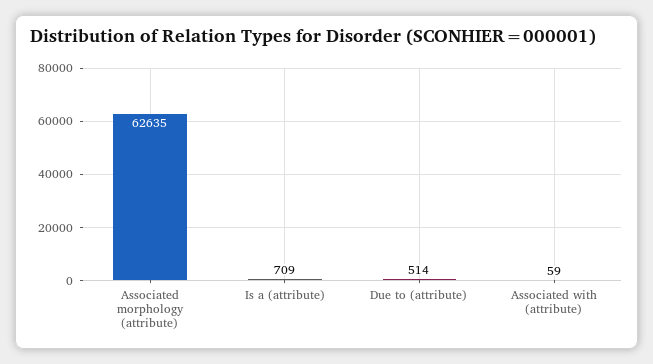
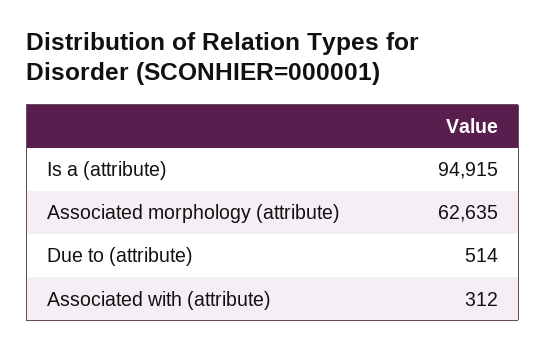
  {
    "Associated morphology (attribute)": 62635,
-   "Is a (attribute)": 709,
+   "Is a (attribute)": 94915,
    "Due to (attribute)": 514,
-   "Associated with (attribute)": 59
+   "Associated with (attribute)": 312
  }

